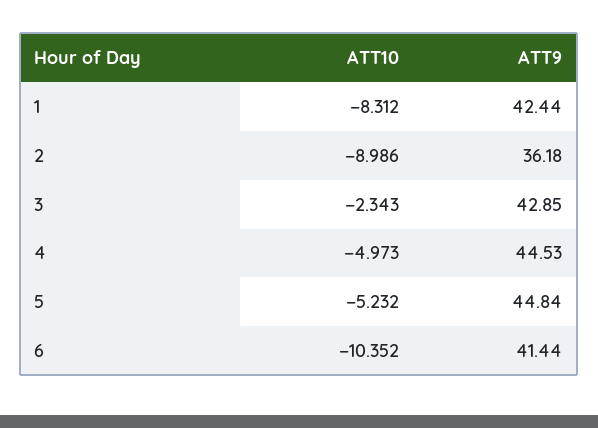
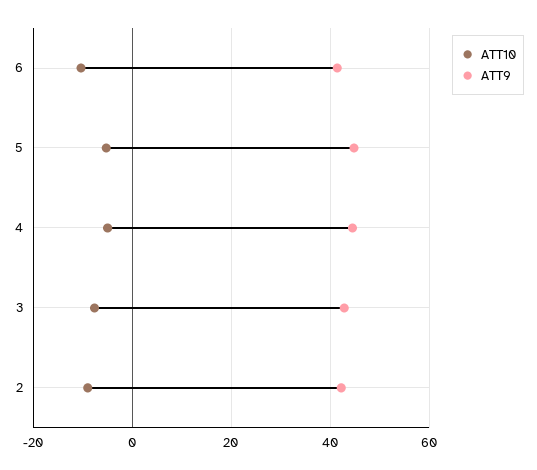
  {
    "ATT10": {
-     "1": -8.312,
      "2": -8.986,
-     "3": -2.343,
+     "3": -8,
      "4": -4.973,
      "5": -5.232,
      "6": -10.352
    },
    "ATT9": {
-     "1": 42.44,
-     "2": 36.18,
+     "2": 42,
      "3": 42.85,
      "4": 44.53,
      "5": 44.84,
      "6": 41.44
    }
  }

